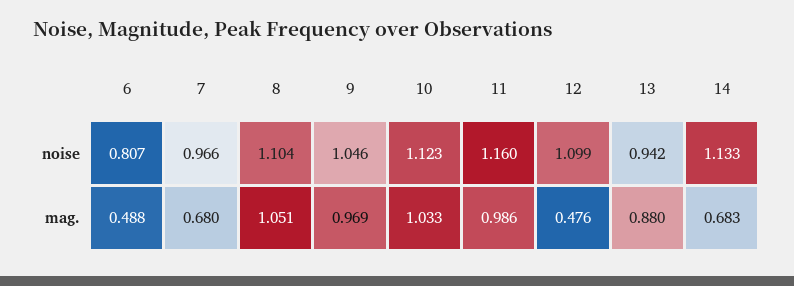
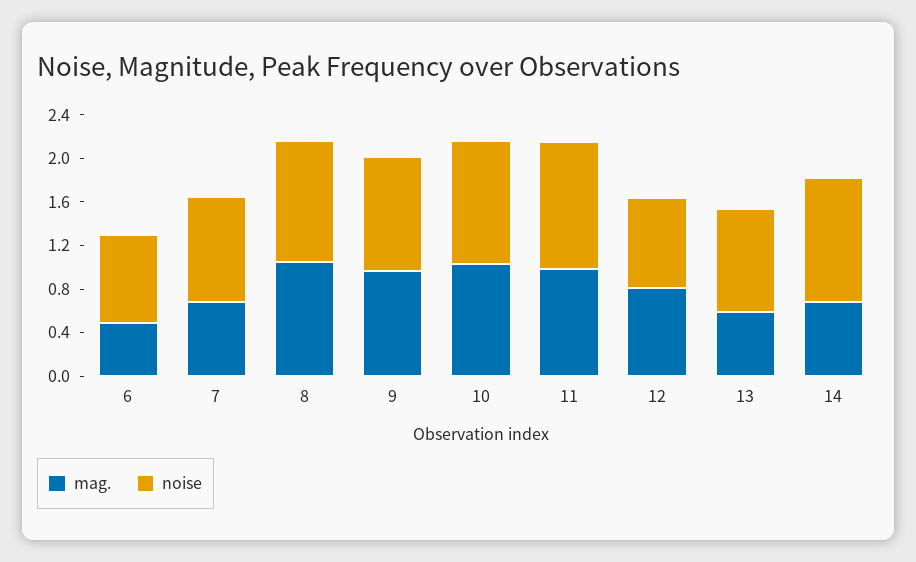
  {
    "noise": {
      "6": 0.807,
      "7": 0.966,
      "8": 1.104,
      "9": 1.046,
      "10": 1.123,
      "11": 1.16,
-     "12": 1.099,
+     "12": 0.8,
      "13": 0.942,
      "14": 1.133
    },
    "mag.": {
      "6": 0.488,
      "7": 0.68,
      "8": 1.051,
      "9": 0.969,
      "10": 1.033,
      "11": 0.986,
-     "12": 0.476,
+     "12": 0.8,
-     "13": 0.88,
+     "13": 0.6,
      "14": 0.683
    }
  }

